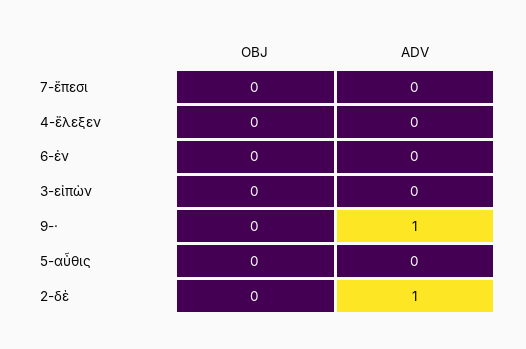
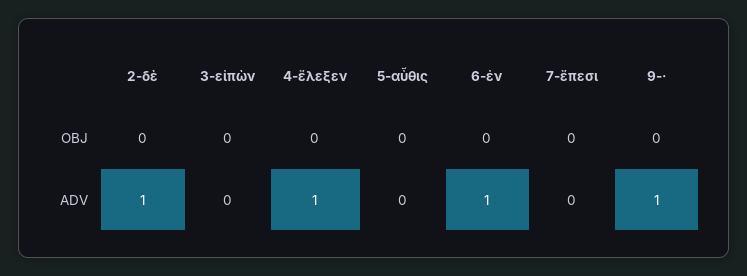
  {
    "OBJ": {
      "7-ἔπεσι": 0,
      "4-ἔλεξεν": 0,
      "6-ἐν": 0,
      "3-εἰπὼν": 0,
      "9-·": 0,
      "5-αὖθις": 0,
      "2-δὲ": 0
    },
    "ADV": {
      "7-ἔπεσι": 0,
-     "4-ἔλεξεν": 0,
+     "4-ἔλεξεν": 1,
-     "6-ἐν": 0,
+     "6-ἐν": 1,
      "3-εἰπὼν": 0,
      "9-·": 1,
      "5-αὖθις": 0,
      "2-δὲ": 1
    }
  }

